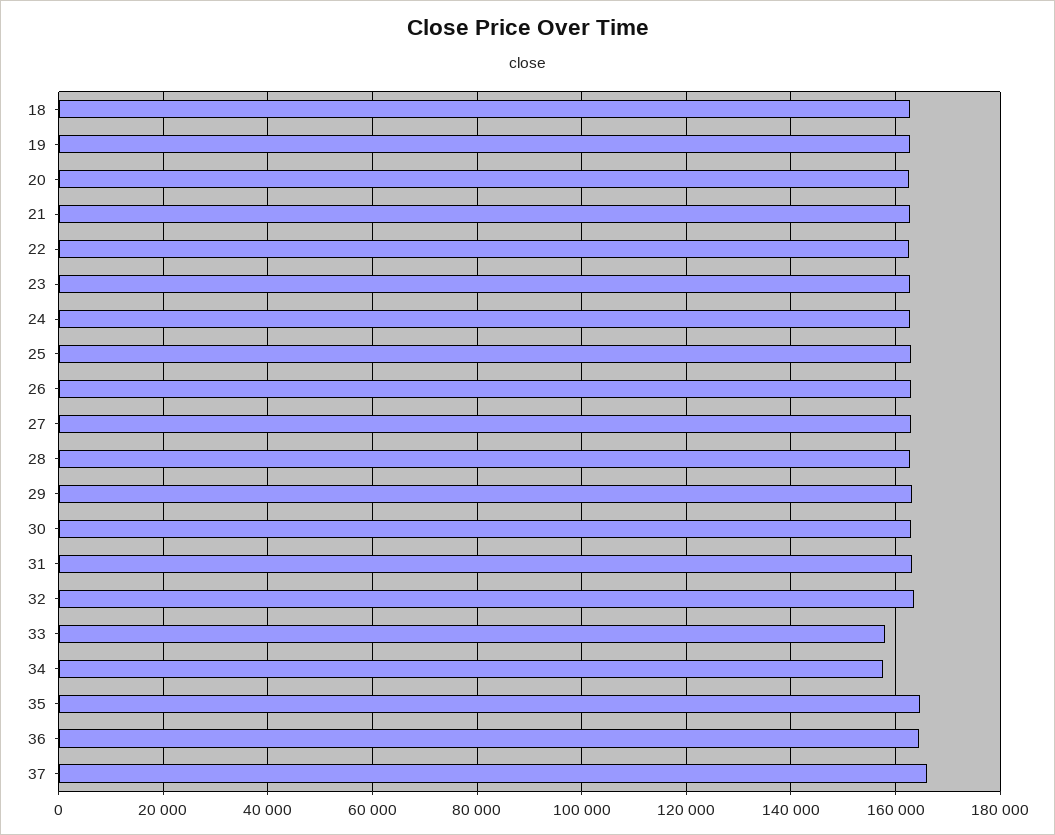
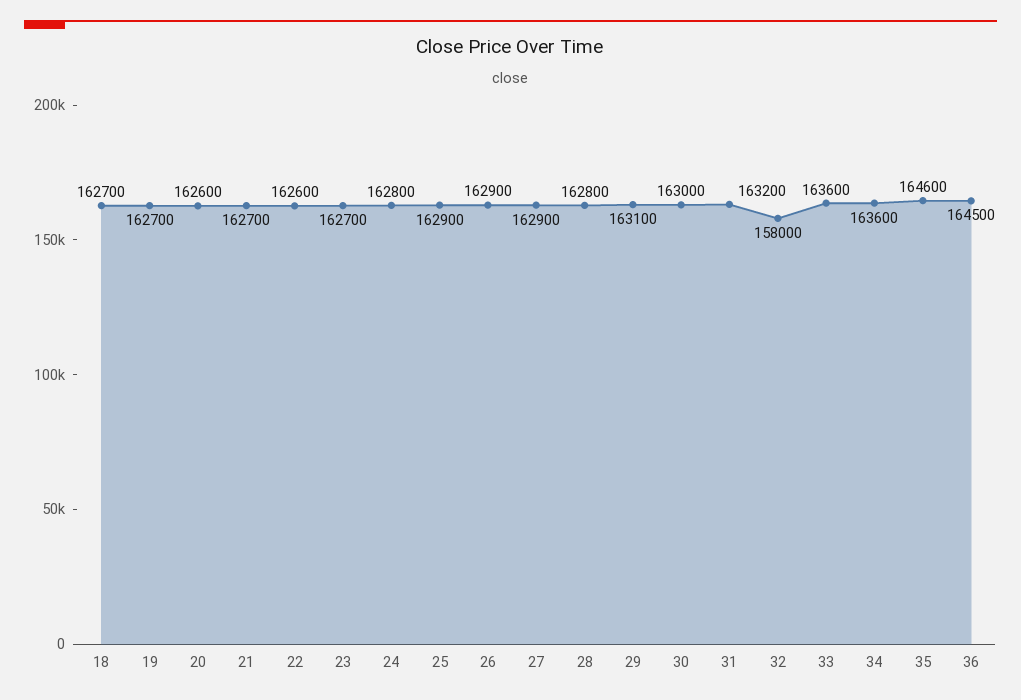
  {
    "18": 162700,
    "19": 162700,
    "20": 162600,
    "21": 162700,
    "22": 162600,
    "23": 162700,
    "24": 162800,
    "25": 162900,
    "26": 162900,
    "27": 162900,
    "28": 162800,
    "29": 163100,
    "30": 163000,
    "31": 163200,
-   "32": 164000,
+   "32": 158000,
-   "33": 158000,
+   "33": 163600,
-   "34": 158000,
+   "34": 163600,
    "35": 164600,
-   "36": 164500,
+   "36": 164500
-   "37": 166000
  }

